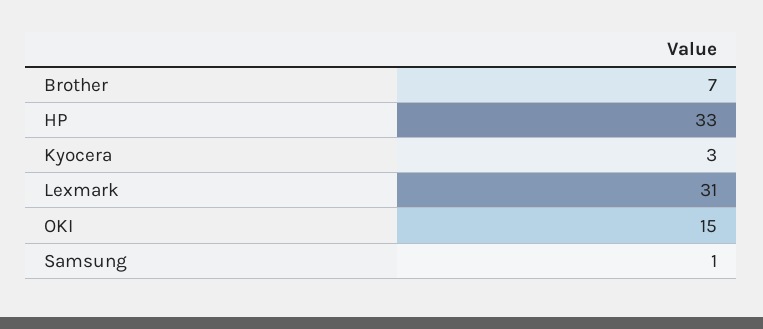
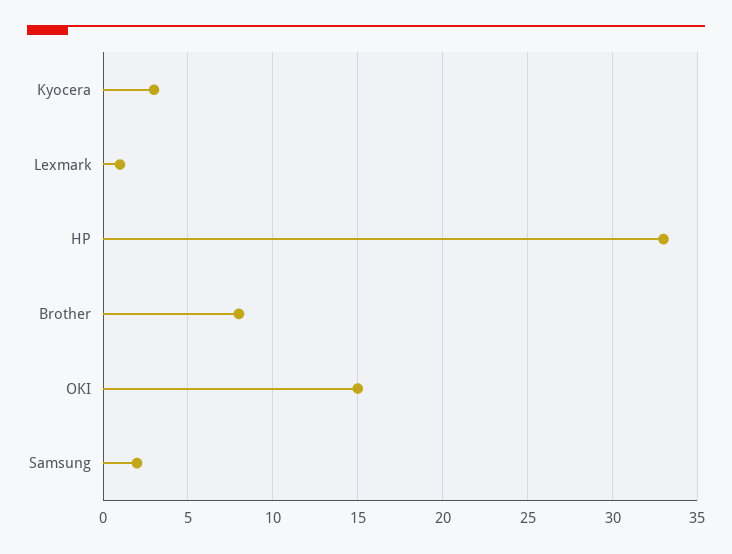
  {
-   "Brother": 7,
+   "Brother": 8,
    "HP": 33,
    "Kyocera": 3,
-   "Lexmark": 31,
+   "Lexmark": 1,
    "OKI": 15,
-   "Samsung": 1
+   "Samsung": 2
  }

